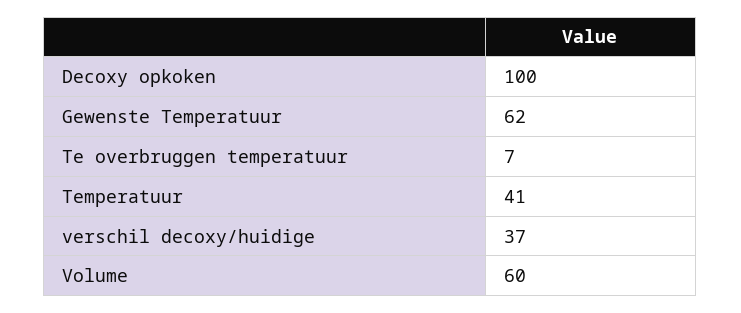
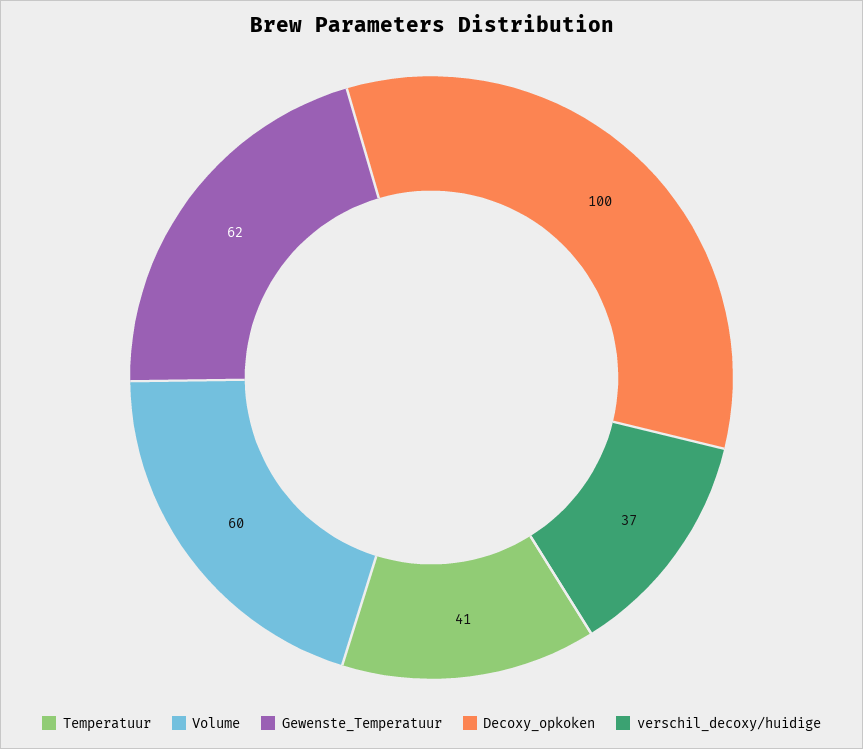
  {
    "Decoxy opkoken": 100,
    "Gewenste Temperatuur": 62,
-   "Te overbruggen temperatuur": 7,
    "Temperatuur": 41,
    "verschil decoxy/huidige": 37,
    "Volume": 60
  }

